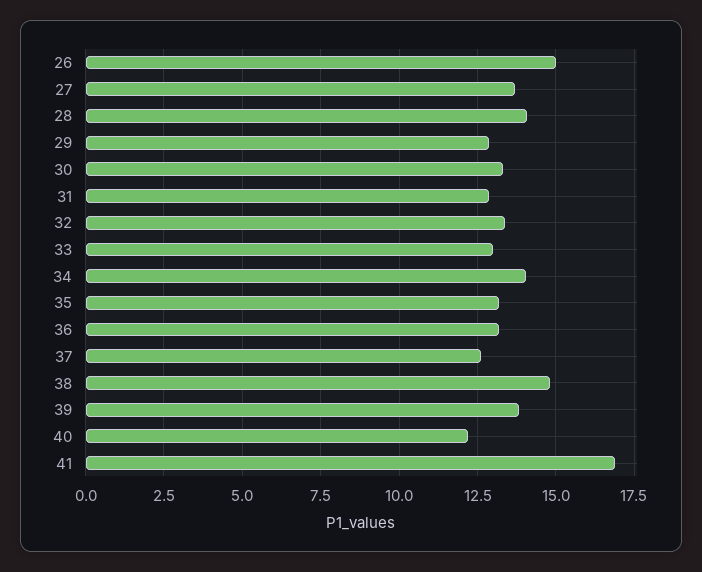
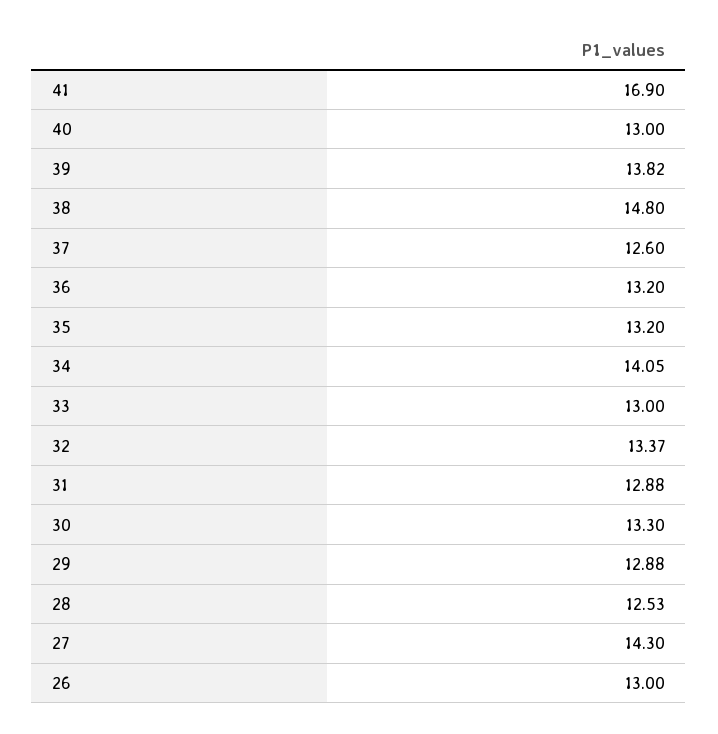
  {
-   "26": 15,
+   "26": 13,
-   "27": 13.75,
+   "27": 14.3,
-   "28": 14,
+   "28": 12.53,
    "29": 12.88,
    "30": 13.3,
    "31": 12.88,
    "32": 13.37,
    "33": 13,
    "34": 14.05,
    "35": 13.2,
    "36": 13.2,
    "37": 12.6,
    "38": 14.8,
    "39": 13.82,
-   "40": 12.25,
+   "40": 13,
    "41": 16.9
  }

